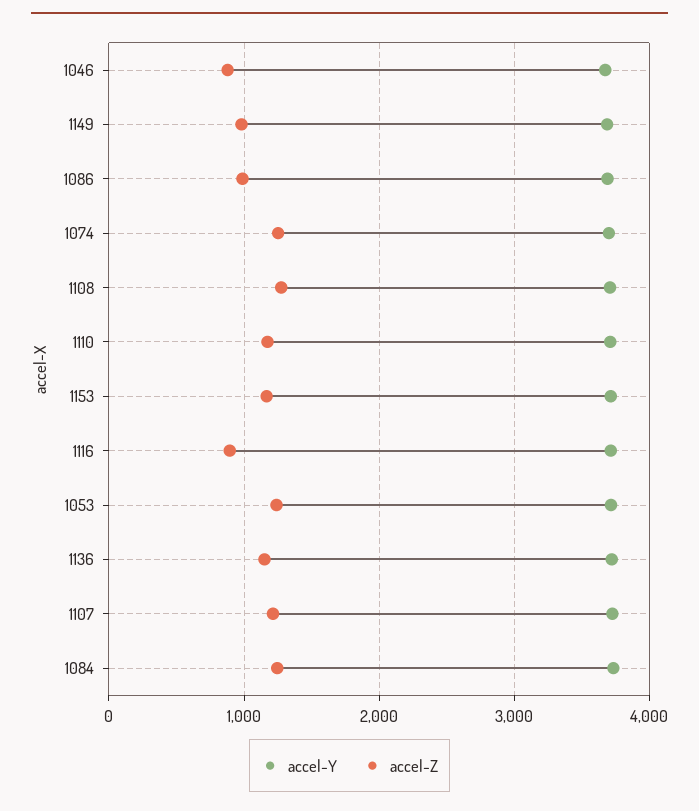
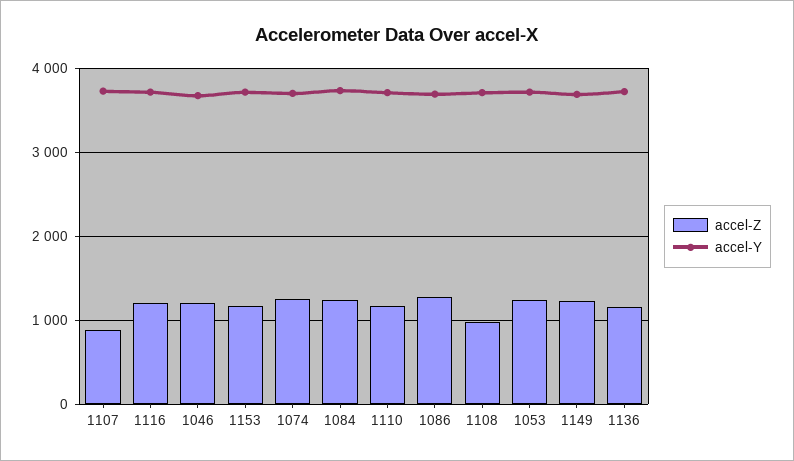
  {
    "accel-Y": {
      "1046": 3700,
      "1149": 3700,
      "1086": 3700,
      "1074": 3700,
      "1108": 3700,
      "1110": 3700,
      "1153": 3700,
      "1116": 3700,
      "1053": 3700,
      "1136": 3700,
      "1107": 3700,
      "1084": 3700
    },
    "accel-Z": {
-     "1046": 900,
+     "1046": 1200,
-     "1149": 1000,
+     "1149": 1200,
-     "1086": 1000,
+     "1086": 1300,
      "1074": 1300,
-     "1108": 1300,
+     "1108": 1000,
      "1110": 1200,
      "1153": 1200,
-     "1116": 900,
+     "1116": 1200,
      "1053": 1200,
      "1136": 1200,
-     "1107": 1200,
+     "1107": 900,
      "1084": 1200
    }
  }

